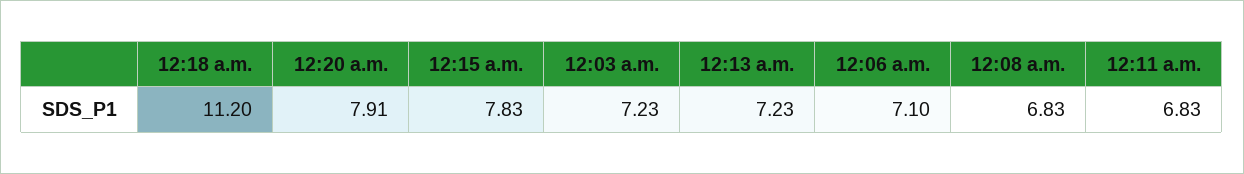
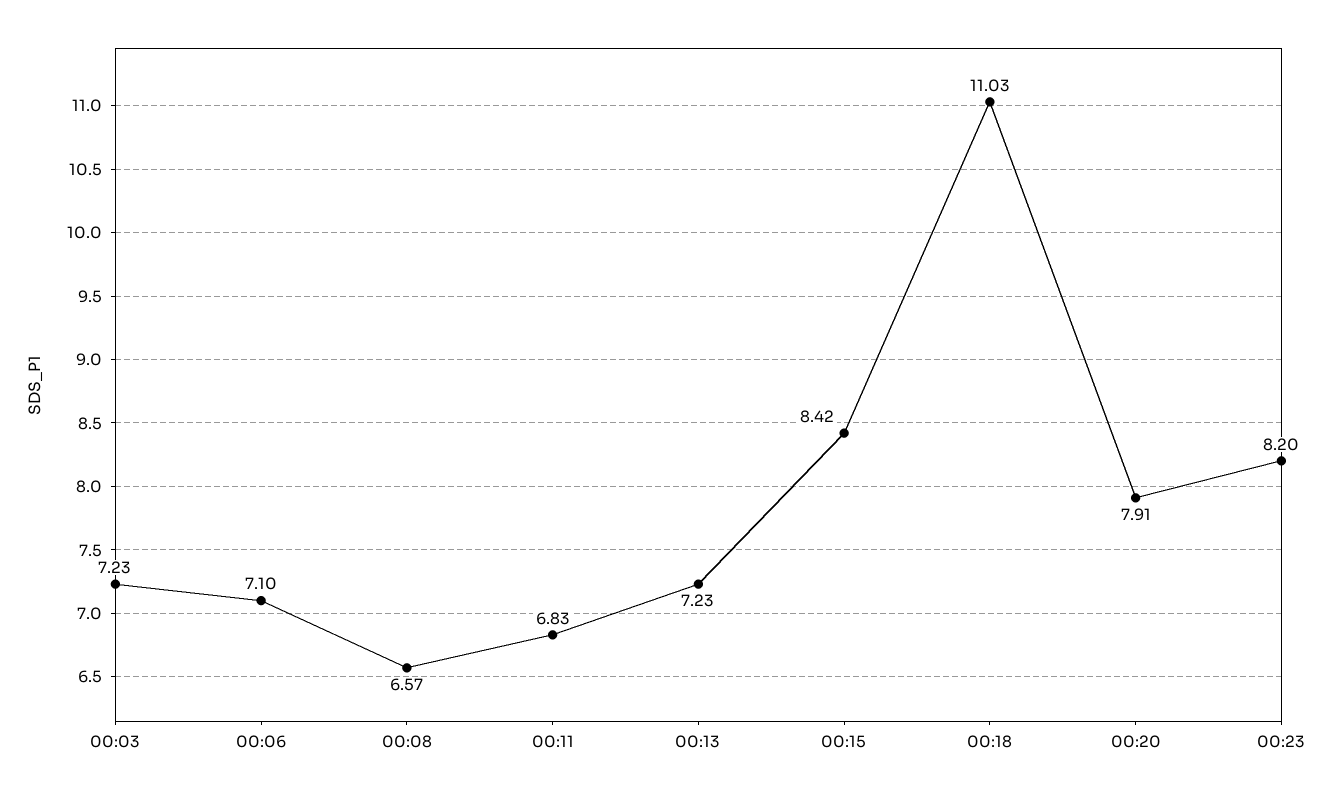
  {
-   "12:18 a.m.": 11.2,
+   "12:18 a.m.": 11.03,
    "12:20 a.m.": 7.91,
-   "12:15 a.m.": 7.83,
+   "12:15 a.m.": 8.42,
    "12:03 a.m.": 7.23,
    "12:13 a.m.": 7.23,
    "12:06 a.m.": 7.1,
-   "12:08 a.m.": 6.83,
+   "12:08 a.m.": 6.57,
-   "12:11 a.m.": 6.83
+   "12:11 a.m.": 6.83,
+   "00:23": 8.2
  }

